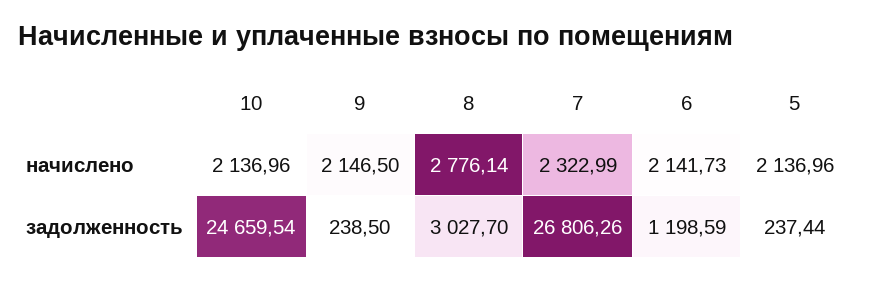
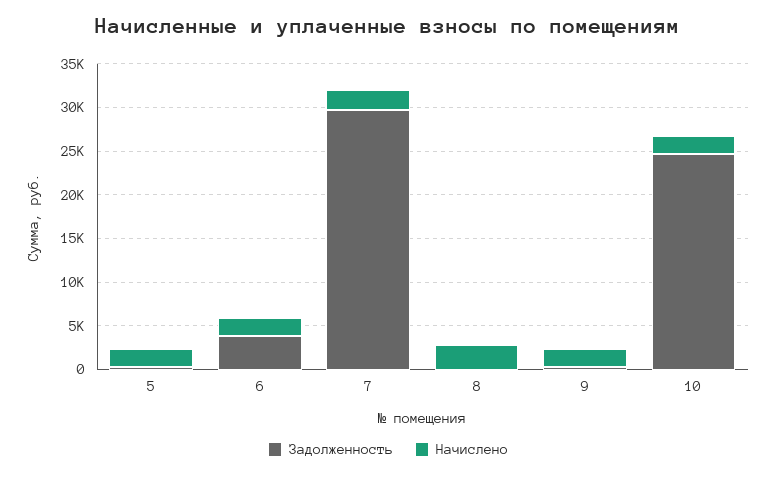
  {
    "начислено": {
      "10": 2136.96,
      "9": 2146.5,
      "8": 2776.14,
      "7": 2322.99,
      "6": 2141.73,
      "5": 2136.96
    },
    "задолженность": {
      "10": 24659.54,
      "9": 238.5,
-     "8": 3027.7,
+     "8": 0,
-     "7": 26806.26,
+     "7": 30000,
-     "6": 1198.59,
+     "6": 4000,
      "5": 237.44
    }
  }

